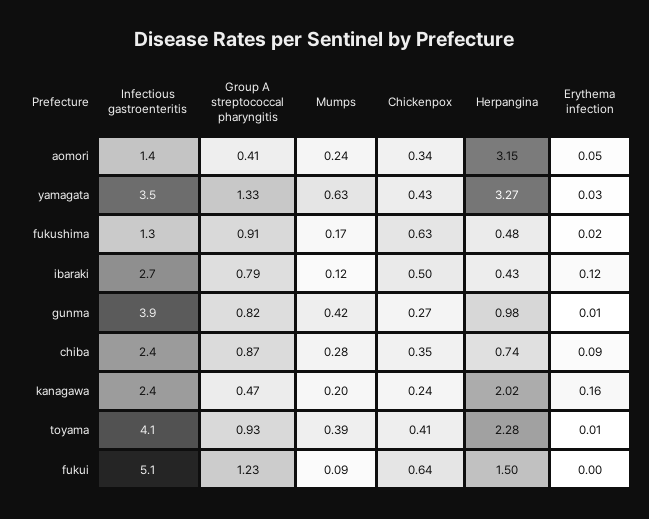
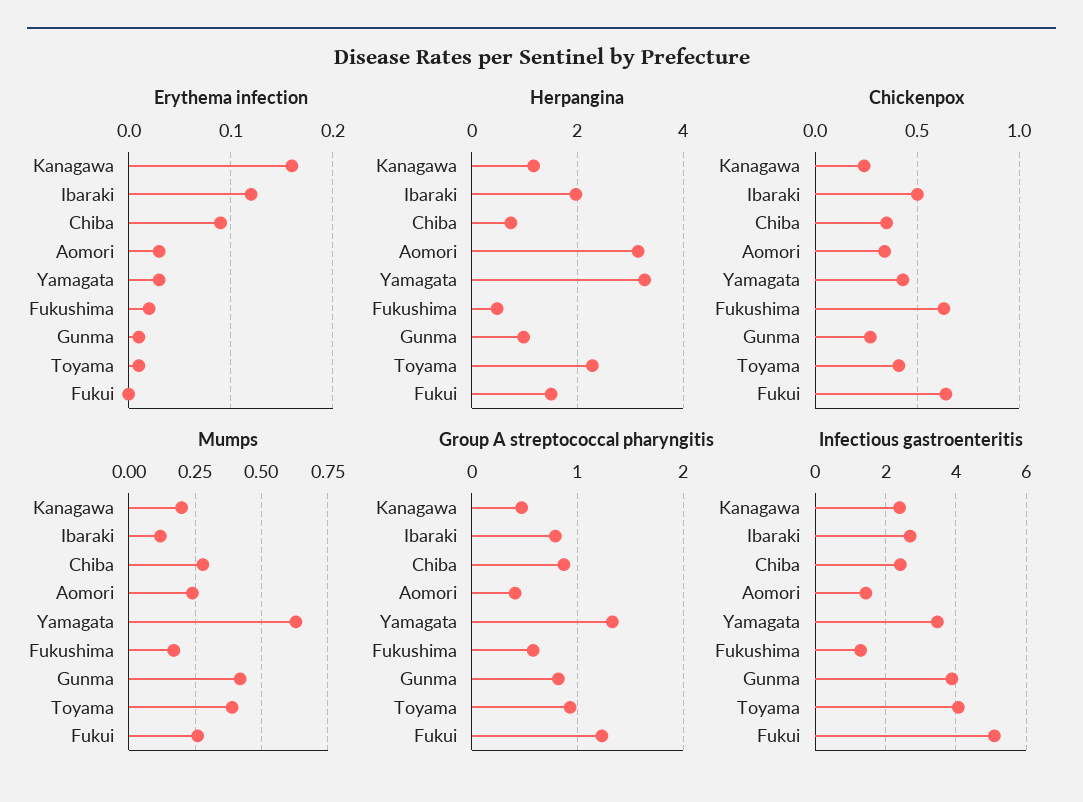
  {
    "Infectious gastroenteritis": {
      "aomori": 1.4,
      "yamagata": 3.5,
      "fukushima": 1.3,
      "ibaraki": 2.7,
      "gunma": 3.9,
      "chiba": 2.4,
      "kanagawa": 2.4,
      "toyama": 4.1,
      "fukui": 5.1
    },
    "Group A streptococcal pharyngitis": {
      "aomori": 0.41,
      "yamagata": 1.33,
-     "fukushima": 0.91,
+     "fukushima": 0.6,
      "ibaraki": 0.79,
      "gunma": 0.82,
      "chiba": 0.87,
      "kanagawa": 0.47,
      "toyama": 0.93,
      "fukui": 1.23
    },
    "Mumps": {
      "aomori": 0.24,
      "yamagata": 0.63,
      "fukushima": 0.17,
      "ibaraki": 0.12,
      "gunma": 0.42,
      "chiba": 0.28,
      "kanagawa": 0.2,
      "toyama": 0.39,
-     "fukui": 0.09
+     "fukui": 0.25
    },
    "Chickenpox": {
      "aomori": 0.34,
      "yamagata": 0.43,
      "fukushima": 0.63,
      "ibaraki": 0.5,
      "gunma": 0.27,
      "chiba": 0.35,
      "kanagawa": 0.24,
      "toyama": 0.41,
      "fukui": 0.64
    },
    "Herpangina": {
      "aomori": 3.15,
      "yamagata": 3.27,
      "fukushima": 0.48,
-     "ibaraki": 0.43,
+     "ibaraki": 2,
      "gunma": 0.98,
      "chiba": 0.74,
-     "kanagawa": 2.02,
+     "kanagawa": 1.2,
      "toyama": 2.28,
      "fukui": 1.5
    },
    "Erythema infection": {
-     "aomori": 0.05,
+     "aomori": 0.03,
      "yamagata": 0.03,
      "fukushima": 0.02,
      "ibaraki": 0.12,
      "gunma": 0.01,
      "chiba": 0.09,
      "kanagawa": 0.16,
      "toyama": 0.01,
      "fukui": 0
    }
  }

